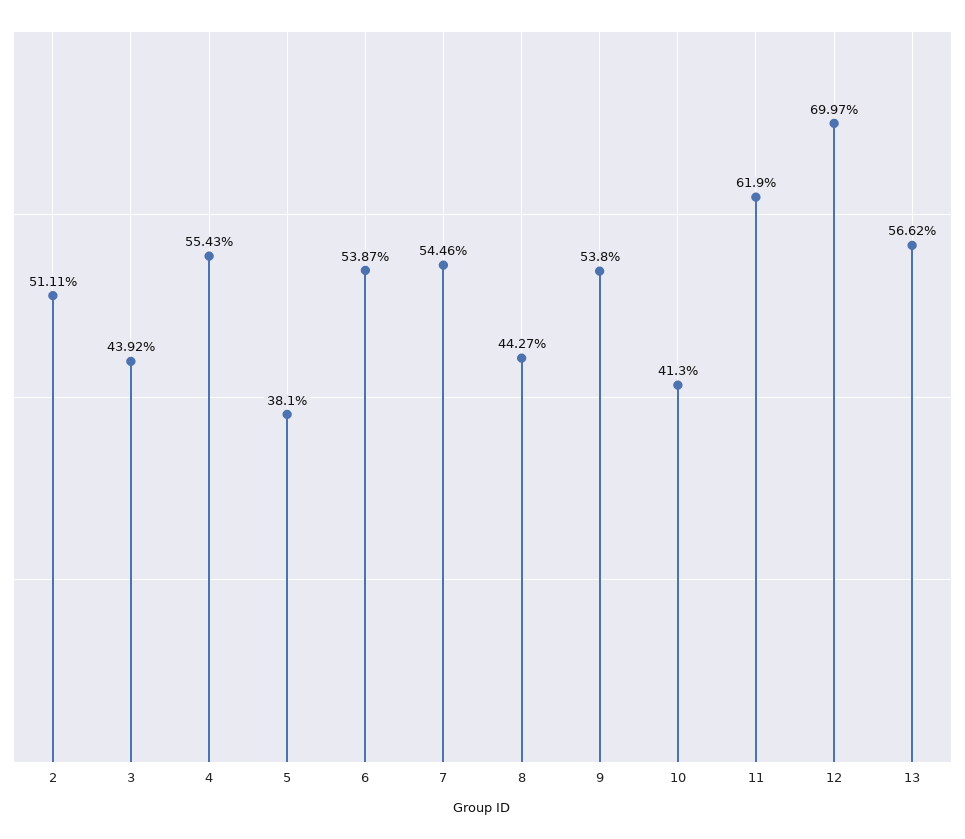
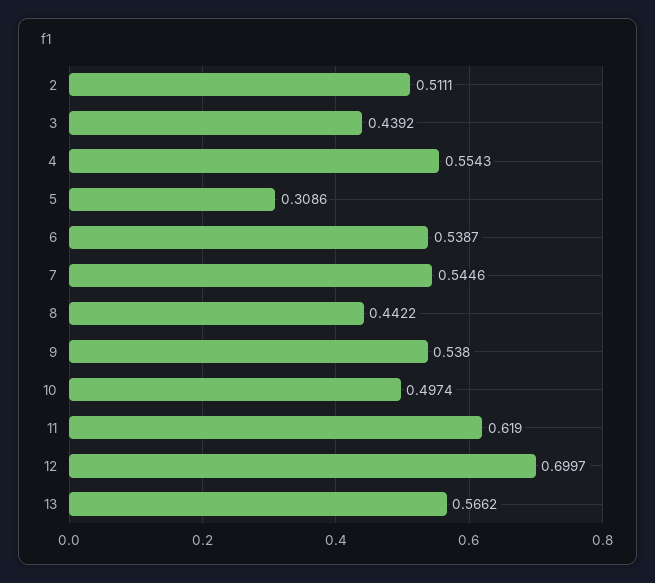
  {
    "2": 0.5111,
    "3": 0.4392,
    "4": 0.5543,
-   "5": 0.381,
+   "5": 0.3086,
    "6": 0.5387,
    "7": 0.5446,
-   "8": 0.4427,
+   "8": 0.4422,
    "9": 0.538,
-   "10": 0.413,
+   "10": 0.4974,
    "11": 0.619,
    "12": 0.6997,
    "13": 0.5662
  }

